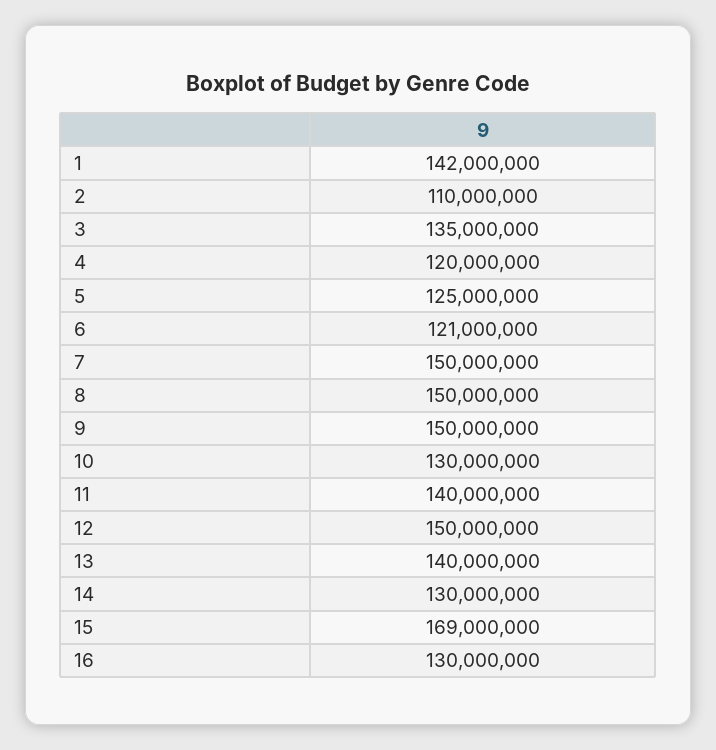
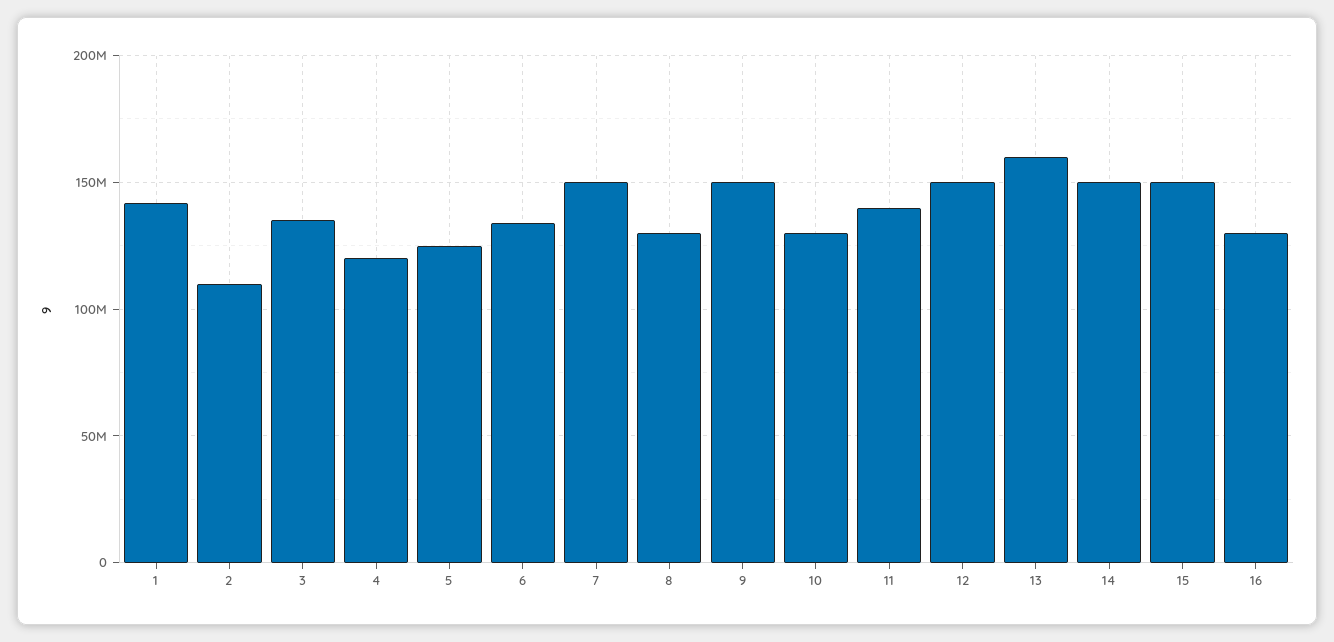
  {
    "1": 142000000,
    "2": 110000000,
    "3": 135000000,
    "4": 120000000,
    "5": 125000000,
-   "6": 121000000,
+   "6": 135000000,
    "7": 150000000,
-   "8": 150000000,
+   "8": 130000000,
    "9": 150000000,
    "10": 130000000,
    "11": 140000000,
    "12": 150000000,
-   "13": 140000000,
+   "13": 160000000,
-   "14": 130000000,
+   "14": 150000000,
-   "15": 169000000,
+   "15": 150000000,
    "16": 130000000
  }

